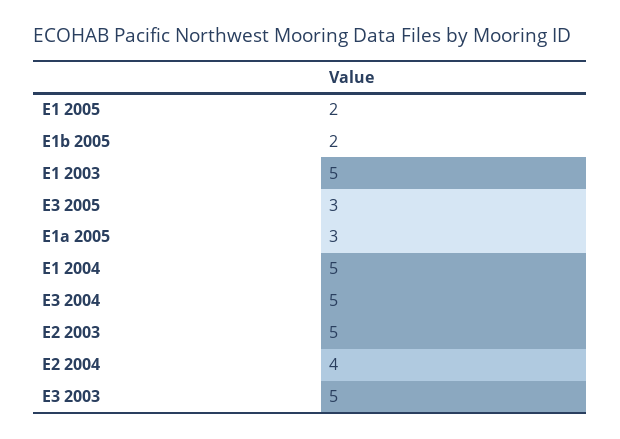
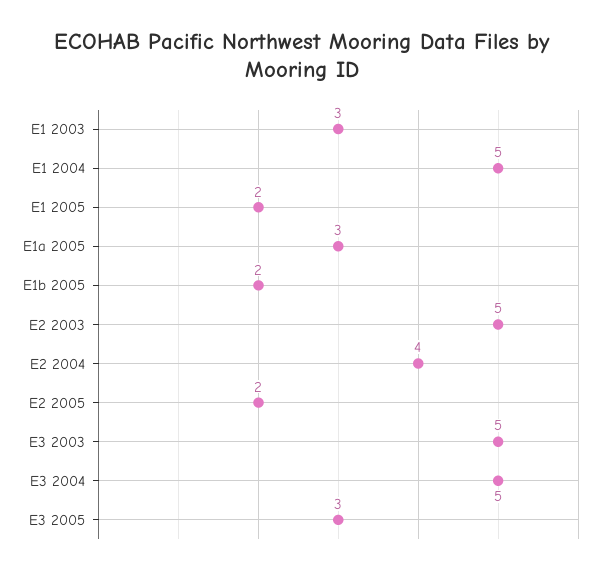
  {
    "E1 2005": 2,
    "E1b 2005": 2,
-   "E1 2003": 5,
+   "E1 2003": 3,
    "E3 2005": 3,
    "E1a 2005": 3,
    "E1 2004": 5,
    "E3 2004": 5,
    "E2 2003": 5,
    "E2 2004": 4,
-   "E3 2003": 5
+   "E3 2003": 5,
+   "E2 2005": 2
  }

